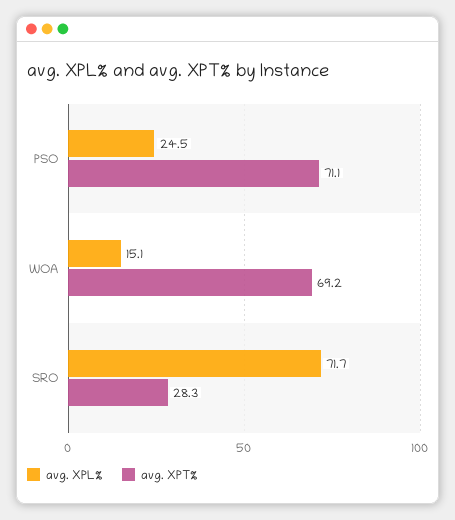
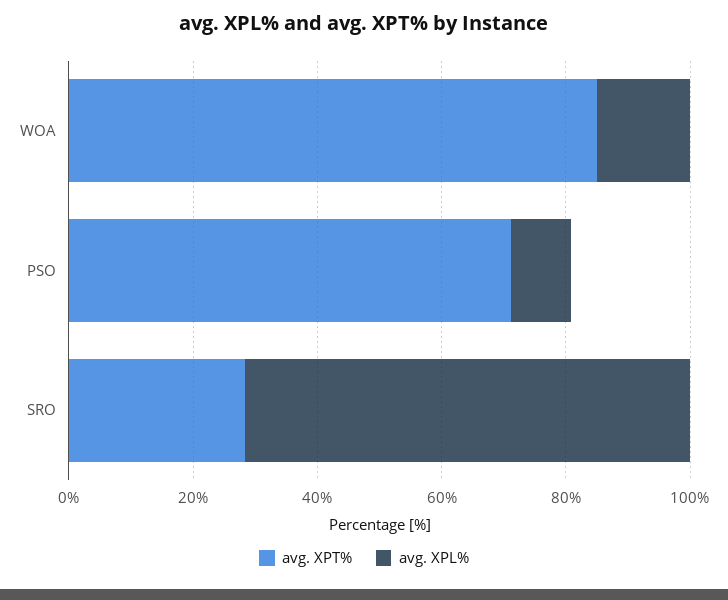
  {
    "avg. XPL%": {
-     "PSO": 24.5,
+     "PSO": 10,
      "WOA": 15.1,
      "SRO": 71.7
    },
    "avg. XPT%": {
      "PSO": 71.1,
-     "WOA": 69.2,
+     "WOA": 85,
      "SRO": 28.3
    }
  }

